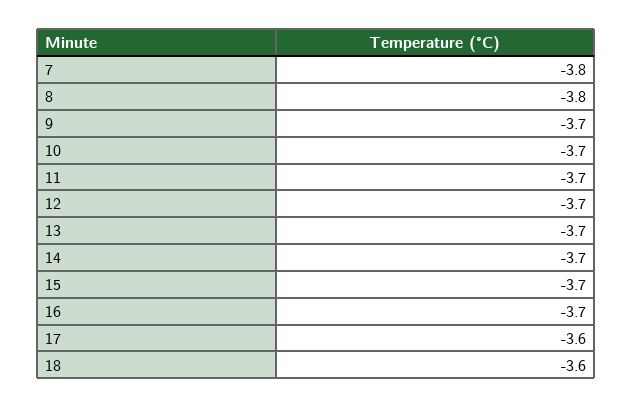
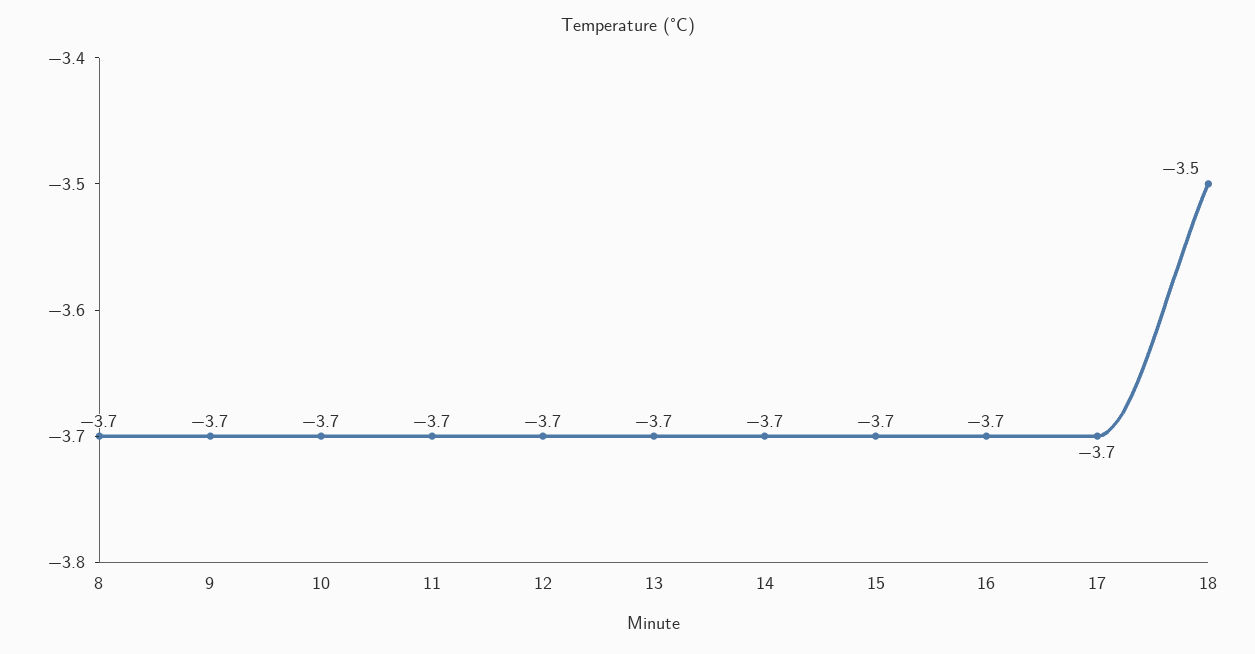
  {
-   "7": -3.8,
-   "8": -3.8,
+   "8": -3.7,
    "9": -3.7,
    "10": -3.7,
    "11": -3.7,
    "12": -3.7,
    "13": -3.7,
    "14": -3.7,
    "15": -3.7,
    "16": -3.7,
-   "17": -3.6,
+   "17": -3.7,
-   "18": -3.6
+   "18": -3.5
  }

